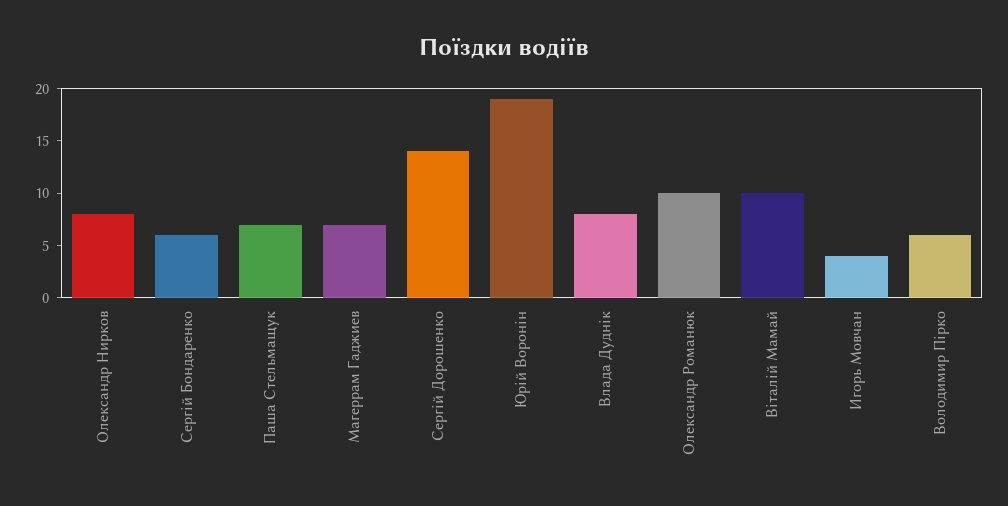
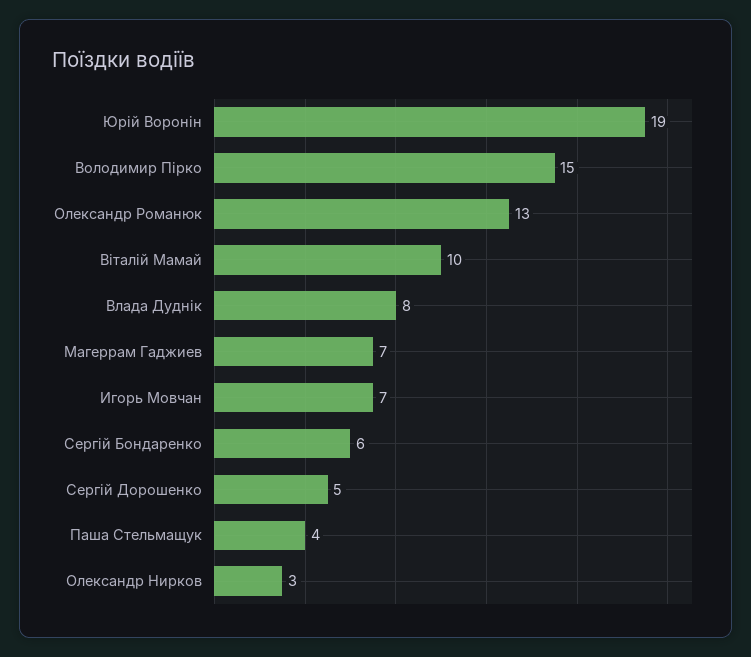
  {
-   "Олександр Нирков": 8,
+   "Олександр Нирков": 3,
    "Сергій Бондаренко": 6,
-   "Паша Стельмащук": 7,
+   "Паша Стельмащук": 4,
    "Магеррам Гаджиев": 7,
-   "Сергій Дорошенко": 14,
+   "Сергій Дорошенко": 5,
    "Юрій Воронін": 19,
    "Влада Дуднік": 8,
-   "Олександр Романюк": 10,
+   "Олександр Романюк": 13,
    "Віталій Мамай": 10,
-   "Игорь Мовчан": 4,
+   "Игорь Мовчан": 7,
-   "Володимир Пірко": 6
+   "Володимир Пірко": 15
  }

